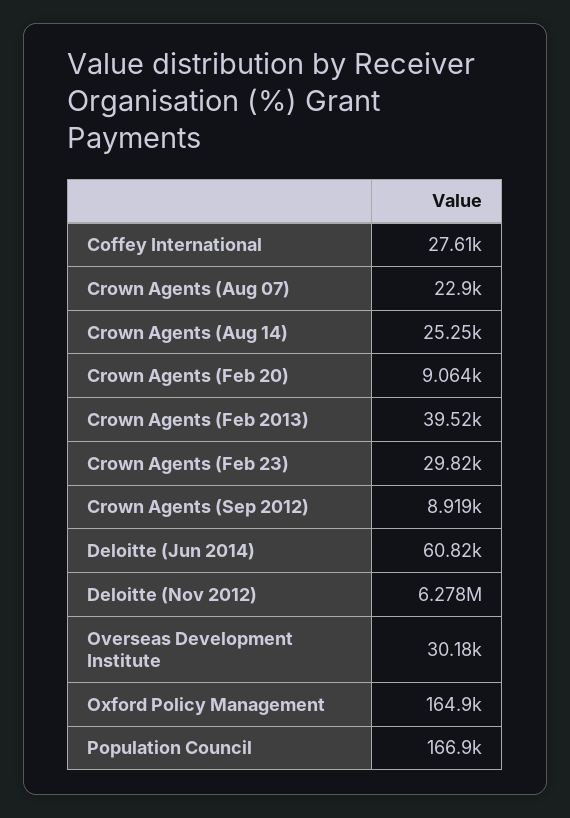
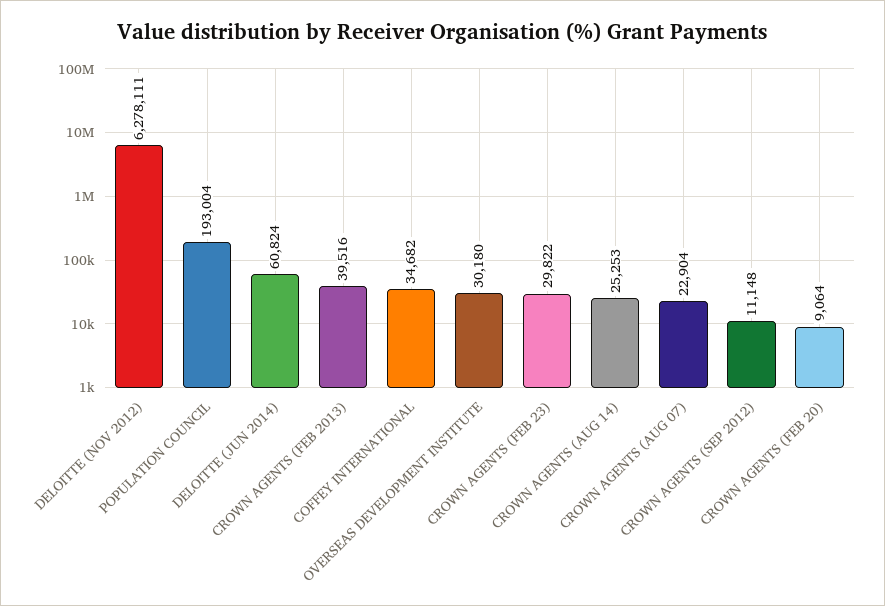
  {
-   "Coffey International": 27610,
+   "Coffey International": 34682,
    "Crown Agents (Aug 07)": 22904,
    "Crown Agents (Aug 14)": 25253,
    "Crown Agents (Feb 20)": 9064,
    "Crown Agents (Feb 2013)": 39516,
    "Crown Agents (Feb 23)": 29822,
-   "Crown Agents (Sep 2012)": 8919,
+   "Crown Agents (Sep 2012)": 11148,
    "Deloitte (Jun 2014)": 60824,
    "Deloitte (Nov 2012)": 6278111,
    "Overseas Development Institute": 30180,
-   "Oxford Policy Management": 164900,
-   "Population Council": 166900
+   "Population Council": 193004
  }

